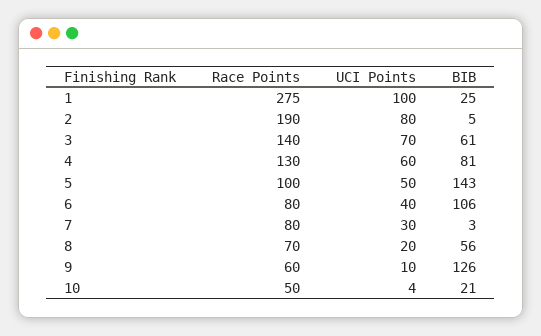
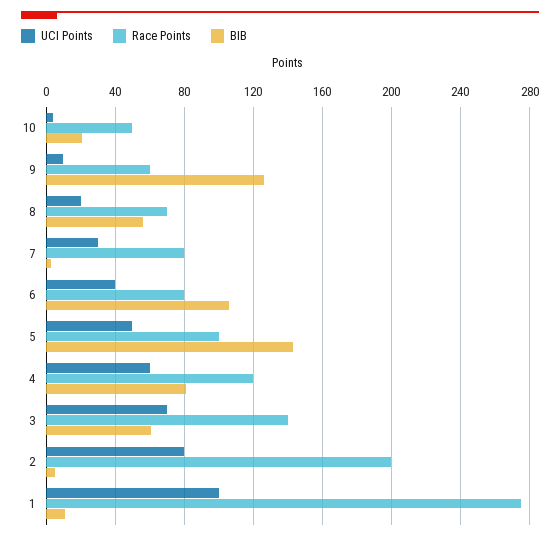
  {
    "Race Points": {
      "1": 275,
-     "2": 190,
+     "2": 200,
      "3": 140,
-     "4": 130,
+     "4": 120,
      "5": 100,
      "6": 80,
      "7": 80,
      "8": 70,
      "9": 60,
      "10": 50
    },
    "UCI Points": {
      "1": 100,
      "2": 80,
      "3": 70,
      "4": 60,
      "5": 50,
      "6": 40,
      "7": 30,
      "8": 20,
      "9": 10,
      "10": 4
    },
    "BIB": {
-     "1": 25,
+     "1": 10,
      "2": 5,
      "3": 61,
      "4": 81,
      "5": 143,
      "6": 106,
      "7": 3,
      "8": 56,
      "9": 126,
      "10": 21
    }
  }

